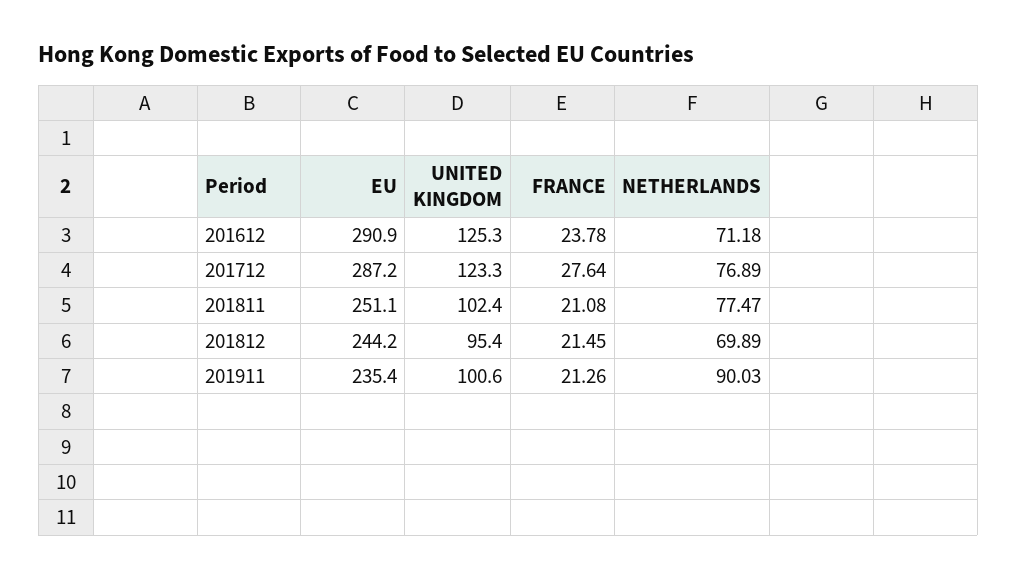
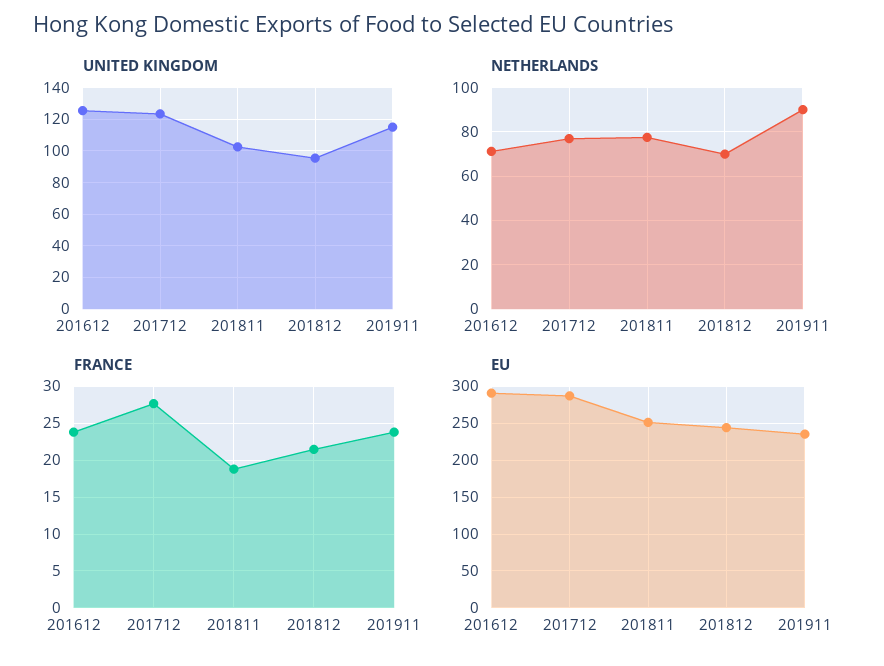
  {
    "EU": {
      "201612": 290.9,
      "201712": 287.2,
      "201811": 251.1,
      "201812": 244.2,
      "201911": 235.4
    },
    "UNITED KINGDOM": {
      "201612": 125.3,
      "201712": 123.3,
      "201811": 102.4,
      "201812": 95.4,
-     "201911": 100.6
+     "201911": 115
    },
    "FRANCE": {
      "201612": 23.78,
      "201712": 27.64,
-     "201811": 21.08,
+     "201811": 19,
      "201812": 21.45,
-     "201911": 21.26
+     "201911": 24
    },
    "NETHERLANDS": {
      "201612": 71.18,
      "201712": 76.89,
      "201811": 77.47,
      "201812": 69.89,
      "201911": 90.03
    }
  }

